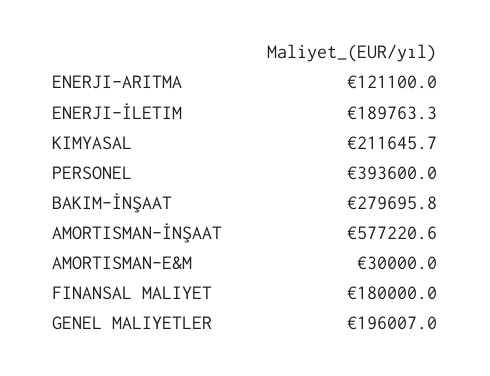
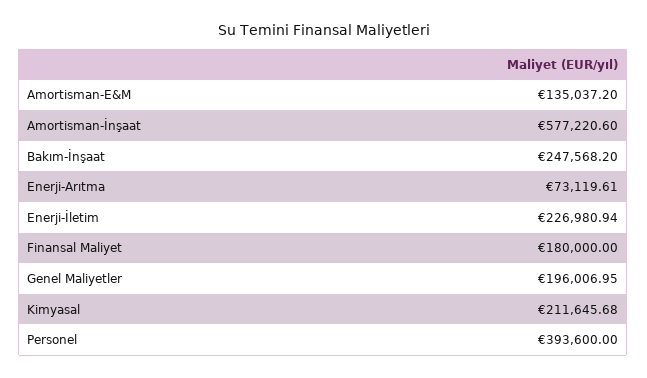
  {
-   "ENERJI-ARITMA": 121100,
+   "ENERJI-ARITMA": 73119.61,
-   "ENERJI-İLETIM": 189763.3,
+   "ENERJI-İLETIM": 226980.94,
    "KIMYASAL": 211645.68,
    "PERSONEL": 393600,
-   "BAKIM-İNŞAAT": 279695.8,
+   "BAKIM-İNŞAAT": 247568.2,
    "AMORTISMAN-İNŞAAT": 577220.6,
-   "AMORTISMAN-E&M": 30000,
+   "AMORTISMAN-E&M": 135037.2,
    "FINANSAL MALIYET": 180000,
    "GENEL MALIYETLER": 196006.95
  }

